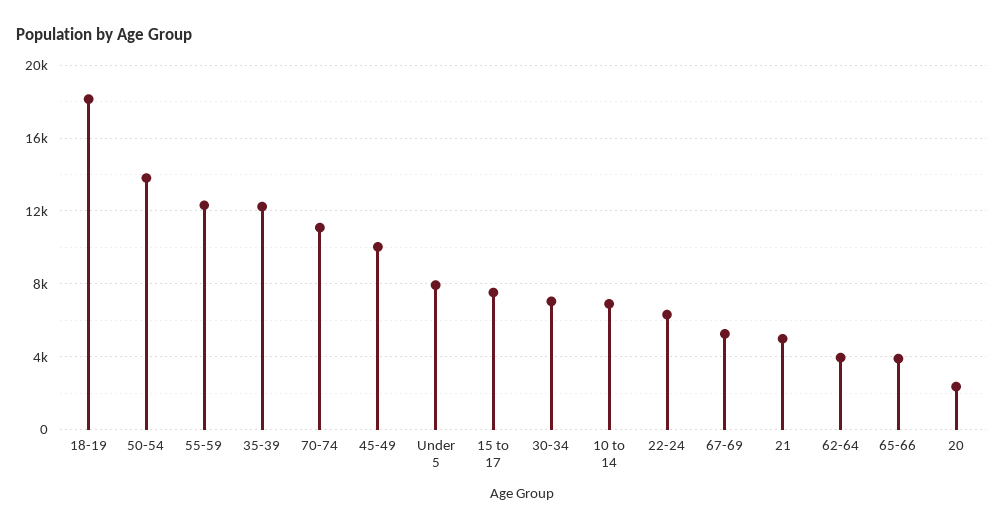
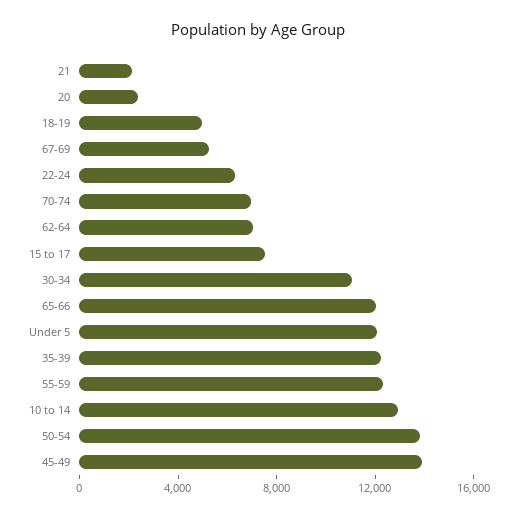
  {
-   "18-19": 18000,
+   "18-19": 5000,
    "50-54": 14000,
    "55-59": 12500,
    "35-39": 12000,
-   "70-74": 11000,
+   "70-74": 7000,
-   "45-49": 10000,
+   "45-49": 14000,
-   "Under 5": 8000,
+   "Under 5": 12000,
    "15 to 17": 7500,
-   "30-34": 7000,
+   "30-34": 11000,
-   "10 to 14": 7000,
+   "10 to 14": 13000,
    "22-24": 6500,
    "67-69": 5500,
-   "21": 5000,
+   "21": 2000,
-   "62-64": 4000,
+   "62-64": 7000,
-   "65-66": 4000,
+   "65-66": 12000,
    "20": 2500
  }

